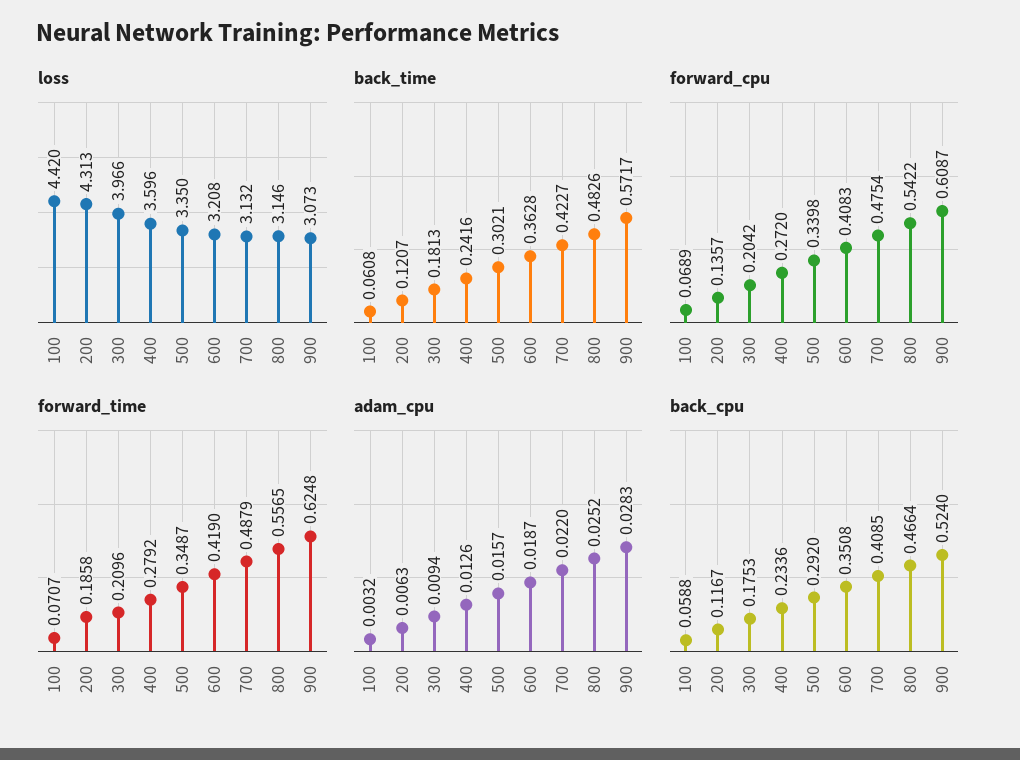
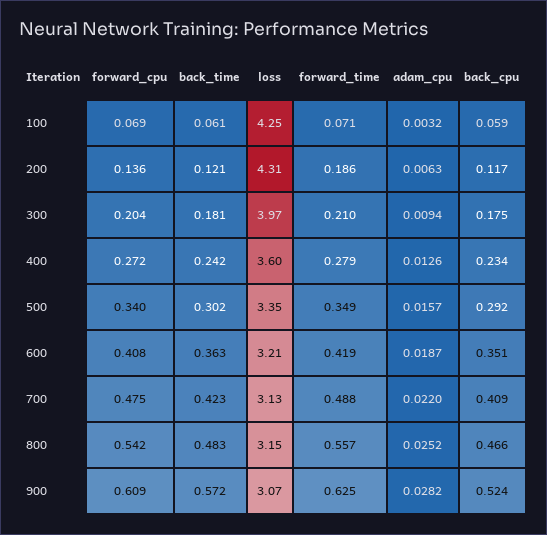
  {
    "loss": {
-     "100": 4.42,
+     "100": 4.25,
      "200": 4.313,
      "300": 3.966,
      "400": 3.596,
      "500": 3.35,
      "600": 3.208,
      "700": 3.132,
      "800": 3.146,
      "900": 3.073
    },
    "back_time": {
      "100": 0.0608,
      "200": 0.1207,
      "300": 0.1813,
      "400": 0.2416,
      "500": 0.3021,
      "600": 0.3628,
      "700": 0.4227,
      "800": 0.4826,
      "900": 0.5717
    },
    "forward_cpu": {
      "100": 0.0689,
      "200": 0.1357,
      "300": 0.2042,
      "400": 0.272,
      "500": 0.3398,
      "600": 0.4083,
      "700": 0.4754,
      "800": 0.5422,
      "900": 0.6087
    },
    "forward_time": {
      "100": 0.0707,
      "200": 0.1858,
      "300": 0.2096,
      "400": 0.2792,
      "500": 0.3487,
      "600": 0.419,
      "700": 0.4879,
      "800": 0.5565,
      "900": 0.6248
    },
    "adam_cpu": {
      "100": 0.0032,
      "200": 0.0063,
      "300": 0.0094,
      "400": 0.0126,
      "500": 0.0157,
      "600": 0.0187,
      "700": 0.022,
      "800": 0.0252,
-     "900": 0.0283
+     "900": 0.0282
    },
    "back_cpu": {
      "100": 0.0588,
      "200": 0.1167,
      "300": 0.1753,
      "400": 0.2336,
      "500": 0.292,
      "600": 0.3508,
      "700": 0.4085,
      "800": 0.4664,
      "900": 0.524
    }
  }

